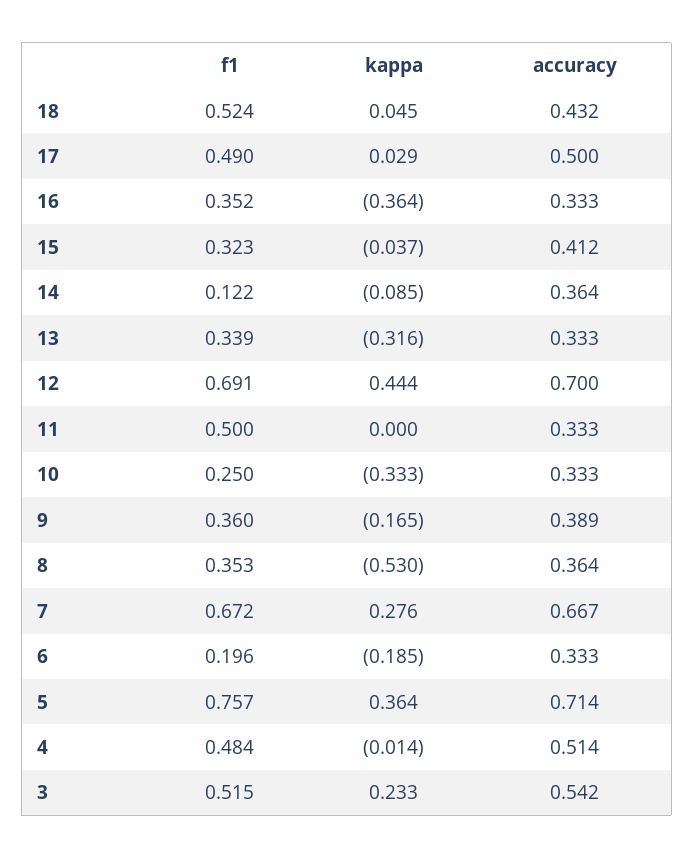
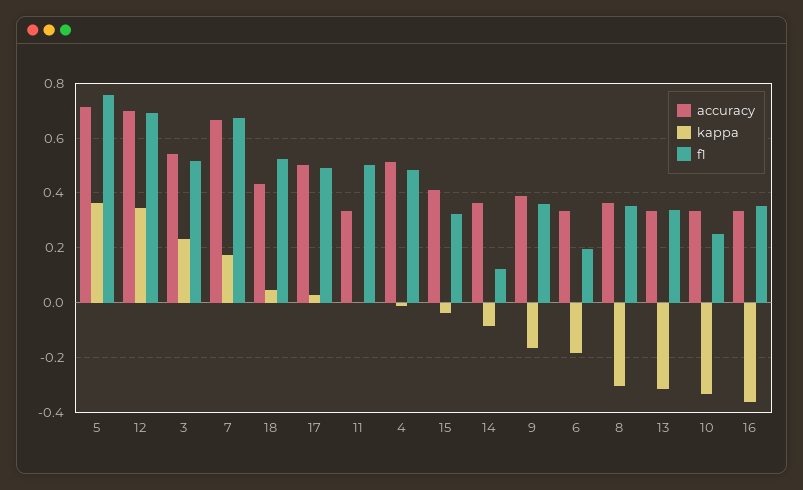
  {
    "f1": {
      "18": 0.524,
      "17": 0.49,
      "16": 0.352,
      "15": 0.323,
      "14": 0.122,
      "13": 0.339,
      "12": 0.691,
      "11": 0.5,
      "10": 0.25,
      "9": 0.36,
      "8": 0.353,
      "7": 0.672,
      "6": 0.196,
      "5": 0.757,
      "4": 0.484,
      "3": 0.515
    },
    "kappa": {
      "18": 0.045,
      "17": 0.029,
      "16": -0.364,
      "15": -0.037,
      "14": -0.085,
      "13": -0.316,
-     "12": 0.444,
+     "12": 0.35,
      "11": 0,
      "10": -0.333,
      "9": -0.165,
-     "8": -0.53,
+     "8": -0.3,
-     "7": 0.276,
+     "7": 0.175,
      "6": -0.185,
      "5": 0.364,
      "4": -0.014,
      "3": 0.233
    },
    "accuracy": {
      "18": 0.432,
      "17": 0.5,
      "16": 0.333,
      "15": 0.412,
      "14": 0.364,
      "13": 0.333,
      "12": 0.7,
      "11": 0.333,
      "10": 0.333,
      "9": 0.389,
      "8": 0.364,
      "7": 0.667,
      "6": 0.333,
      "5": 0.714,
      "4": 0.514,
      "3": 0.542
    }
  }

